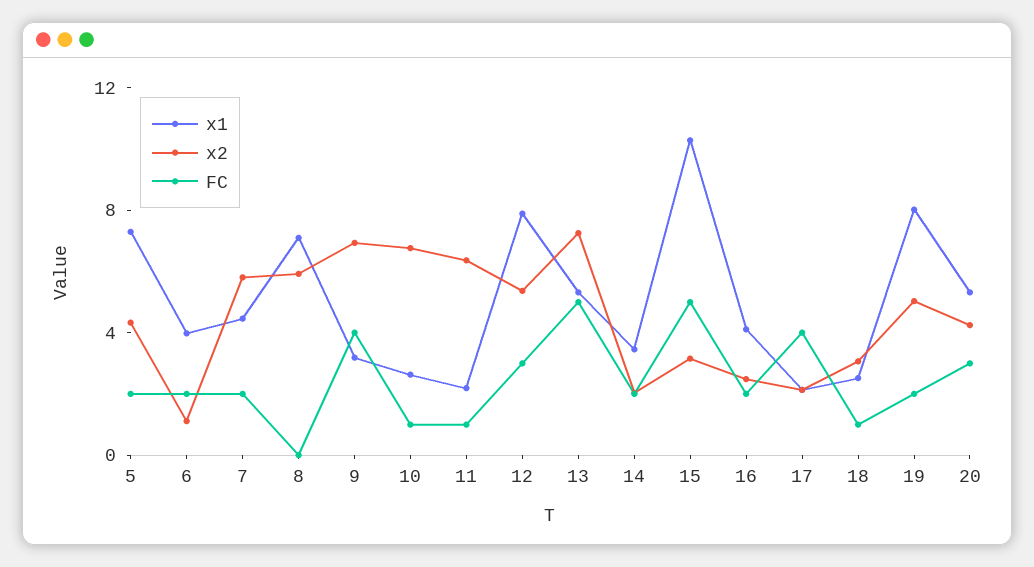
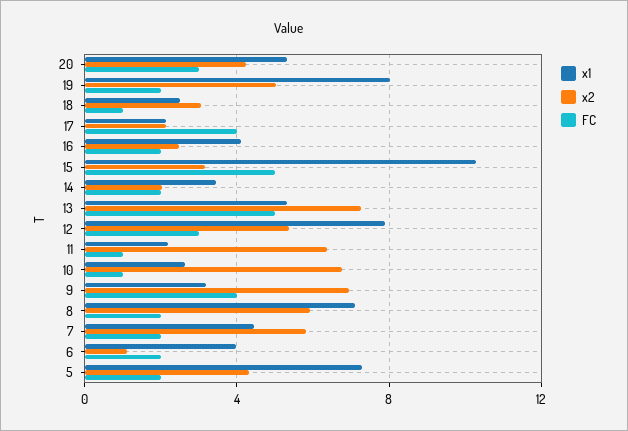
  {
    "x1": {
      "5": 7.5,
      "6": 4,
      "7": 4.5,
      "8": 7,
      "9": 3,
      "10": 2.5,
      "11": 2,
      "12": 8,
      "13": 5.5,
      "14": 3.5,
      "15": 10.5,
      "16": 4,
      "17": 2,
      "18": 2.5,
      "19": 8,
      "20": 5.5
    },
    "x2": {
      "5": 4.5,
      "6": 1,
      "7": 6,
      "8": 6,
      "9": 7,
      "10": 7,
      "11": 6.5,
      "12": 5.5,
      "13": 7.5,
      "14": 2,
      "15": 3,
      "16": 2.5,
      "17": 2,
      "18": 3,
      "19": 5,
      "20": 4.5
    },
    "FC": {
      "5": 2,
      "6": 2,
      "7": 2,
-     "8": 0,
+     "8": 2,
      "9": 4,
      "10": 1,
      "11": 1,
      "12": 3,
      "13": 5,
      "14": 2,
      "15": 5,
      "16": 2,
      "17": 4,
      "18": 1,
      "19": 2,
      "20": 3
    }
  }

